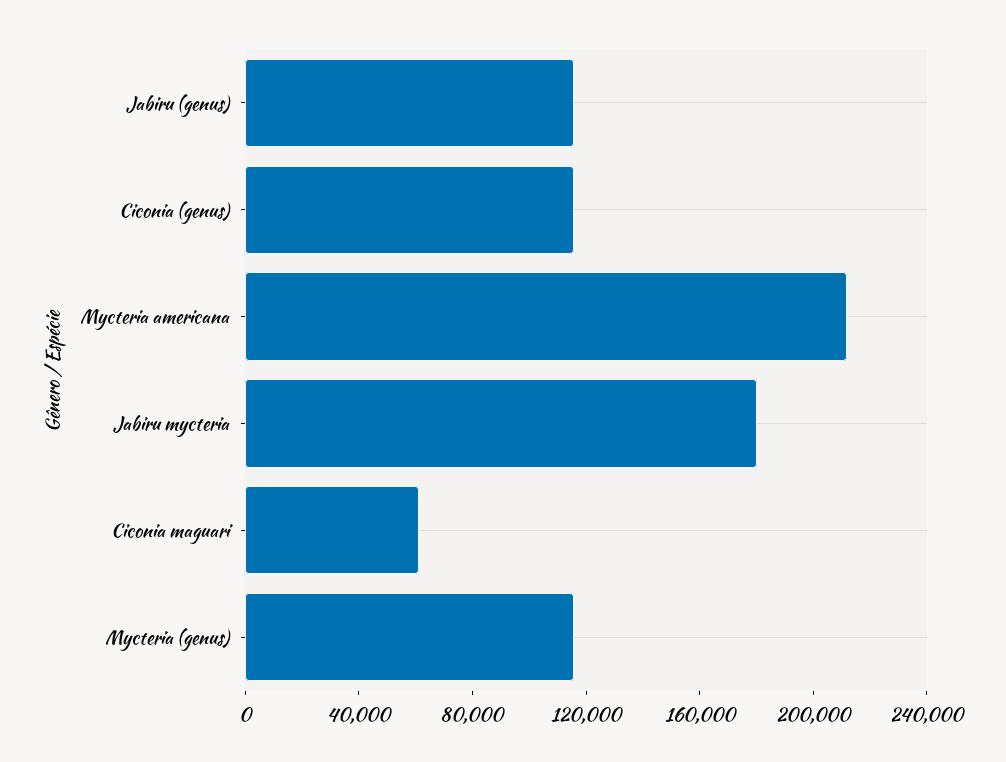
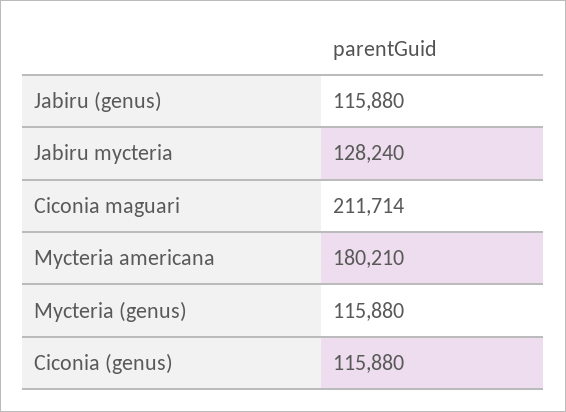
  {
    "Jabiru (genus)": 115880,
    "Ciconia (genus)": 115880,
-   "Mycteria americana": 210000,
+   "Mycteria americana": 180210,
-   "Jabiru mycteria": 180000,
+   "Jabiru mycteria": 128240,
-   "Ciconia maguari": 60000,
+   "Ciconia maguari": 211714,
    "Mycteria (genus)": 115880
  }

